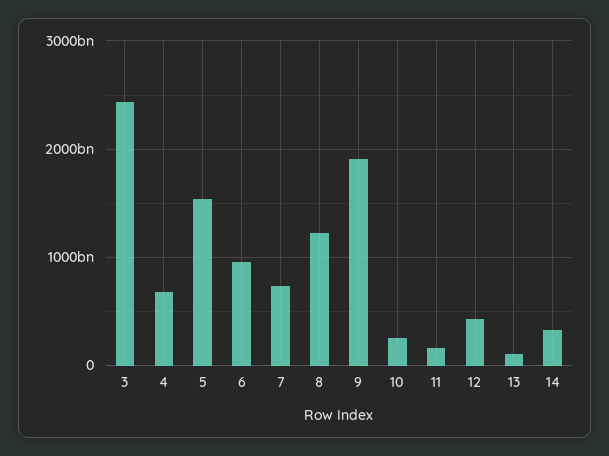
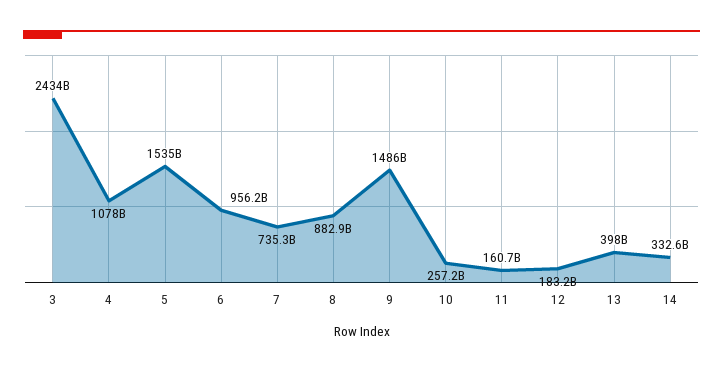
  {
    "3": 2434000000000,
-   "4": 700000000000,
+   "4": 1078000000000,
    "5": 1535000000000,
    "6": 956200000000,
    "7": 735300000000,
-   "8": 1200000000000,
+   "8": 882900000000,
-   "9": 1900000000000,
+   "9": 1486000000000,
    "10": 257200000000,
    "11": 160700000000,
-   "12": 400000000000,
+   "12": 183200000000,
-   "13": 100000000000,
+   "13": 398000000000,
    "14": 332600000000
  }

